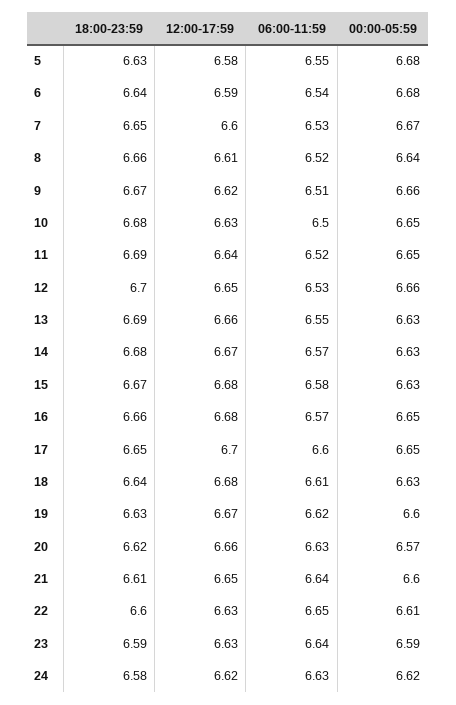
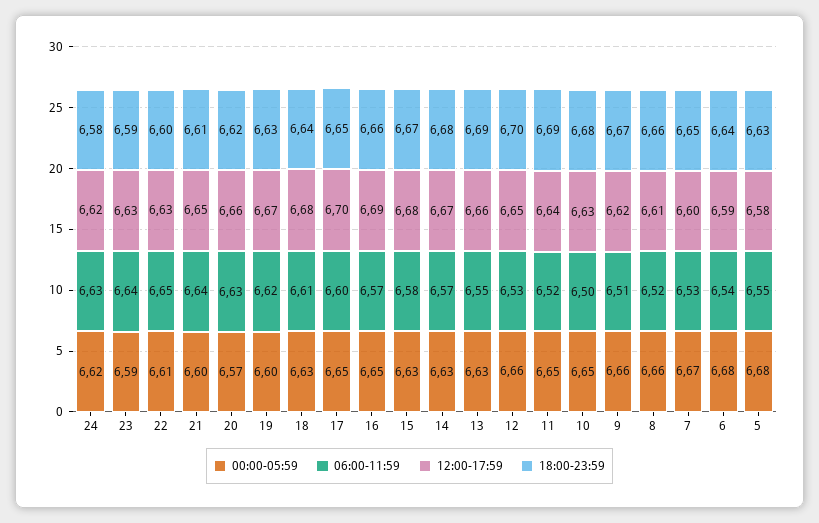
  {
    "18:00-23:59": {
      "5": 6.63,
      "6": 6.64,
      "7": 6.65,
      "8": 6.66,
      "9": 6.67,
      "10": 6.68,
      "11": 6.69,
      "12": 6.7,
      "13": 6.69,
      "14": 6.68,
      "15": 6.67,
      "16": 6.66,
      "17": 6.65,
      "18": 6.64,
      "19": 6.63,
      "20": 6.62,
      "21": 6.61,
      "22": 6.6,
      "23": 6.59,
      "24": 6.58
    },
    "12:00-17:59": {
      "5": 6.58,
      "6": 6.59,
      "7": 6.6,
      "8": 6.61,
      "9": 6.62,
      "10": 6.63,
      "11": 6.64,
      "12": 6.65,
      "13": 6.66,
      "14": 6.67,
      "15": 6.68,
-     "16": 6.68,
+     "16": 6.69,
      "17": 6.7,
      "18": 6.68,
      "19": 6.67,
      "20": 6.66,
      "21": 6.65,
      "22": 6.63,
      "23": 6.63,
      "24": 6.62
    },
    "06:00-11:59": {
      "5": 6.55,
      "6": 6.54,
      "7": 6.53,
      "8": 6.52,
      "9": 6.51,
      "10": 6.5,
      "11": 6.52,
      "12": 6.53,
      "13": 6.55,
      "14": 6.57,
      "15": 6.58,
      "16": 6.57,
      "17": 6.6,
      "18": 6.61,
      "19": 6.62,
      "20": 6.63,
      "21": 6.64,
      "22": 6.65,
      "23": 6.64,
      "24": 6.63
    },
    "00:00-05:59": {
      "5": 6.68,
      "6": 6.68,
      "7": 6.67,
-     "8": 6.64,
+     "8": 6.66,
      "9": 6.66,
      "10": 6.65,
      "11": 6.65,
      "12": 6.66,
      "13": 6.63,
      "14": 6.63,
      "15": 6.63,
      "16": 6.65,
      "17": 6.65,
      "18": 6.63,
      "19": 6.6,
      "20": 6.57,
      "21": 6.6,
      "22": 6.61,
      "23": 6.59,
      "24": 6.62
    }
  }

